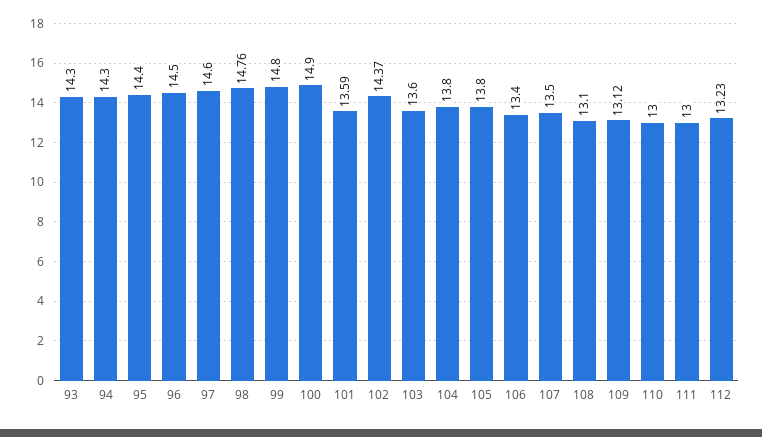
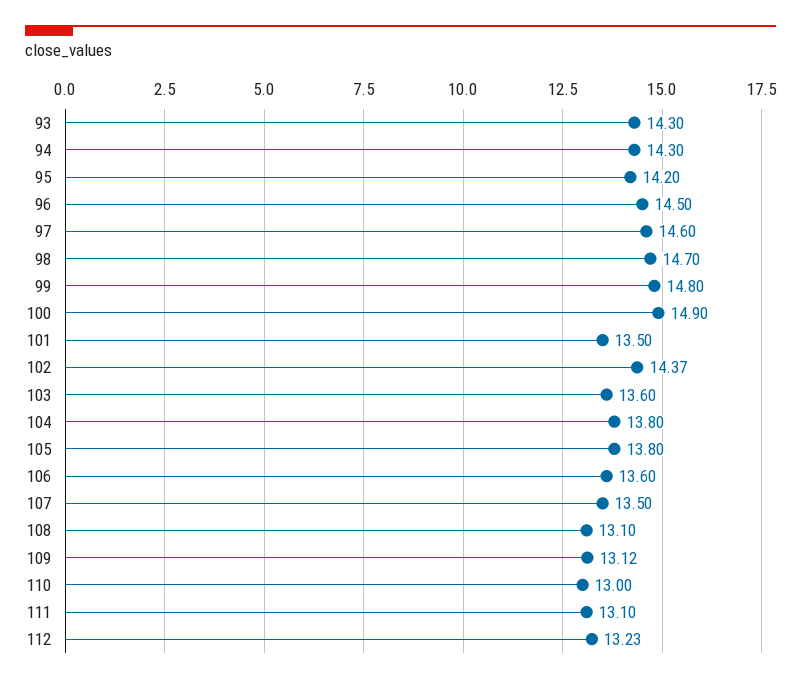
  {
    "93": 14.3,
    "94": 14.3,
-   "95": 14.4,
+   "95": 14.2,
    "96": 14.5,
    "97": 14.6,
-   "98": 14.76,
+   "98": 14.7,
    "99": 14.8,
    "100": 14.9,
-   "101": 13.59,
+   "101": 13.5,
    "102": 14.37,
    "103": 13.6,
    "104": 13.8,
    "105": 13.8,
-   "106": 13.4,
+   "106": 13.6,
    "107": 13.5,
    "108": 13.1,
    "109": 13.12,
    "110": 13,
-   "111": 13,
+   "111": 13.1,
    "112": 13.23
  }

